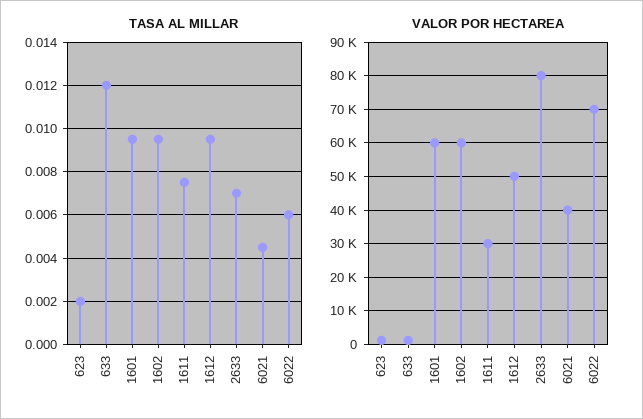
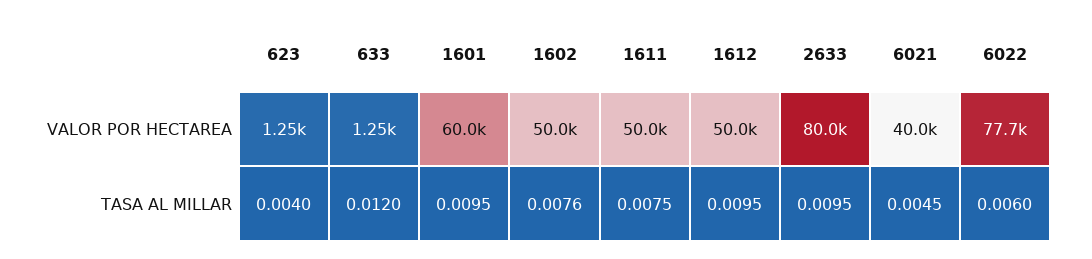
  {
    "TASA AL MILLAR": {
-     "623": 0.002,
+     "623": 0.004,
      "633": 0.012,
      "1601": 0.0095,
-     "1602": 0.0095,
+     "1602": 0.0076,
      "1611": 0.0075,
      "1612": 0.0095,
-     "2633": 0.007,
+     "2633": 0.0095,
      "6021": 0.0045,
      "6022": 0.006
    },
    "VALOR POR HECTAREA": {
      "623": 1250,
      "633": 1250,
      "1601": 60000,
-     "1602": 60000,
+     "1602": 50000,
-     "1611": 30000,
+     "1611": 50000,
      "1612": 50000,
      "2633": 80000,
      "6021": 40000,
-     "6022": 70000
+     "6022": 77700
    }
  }

